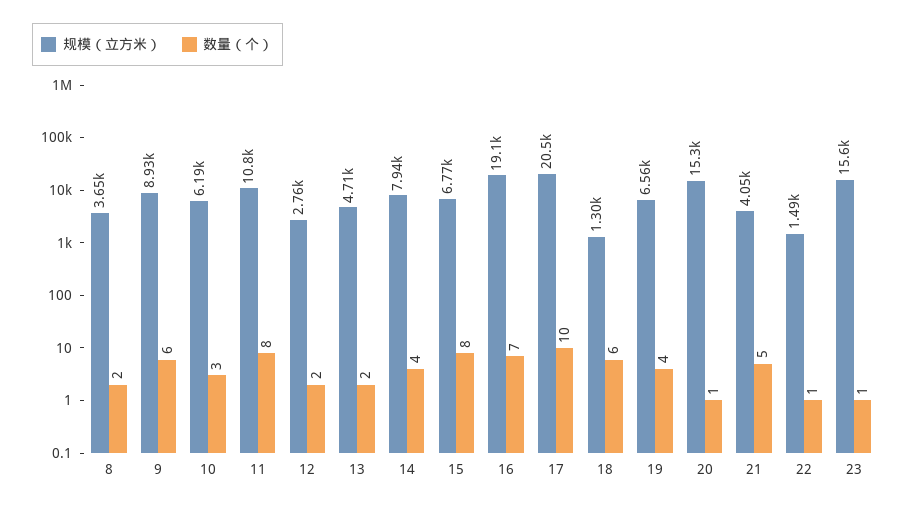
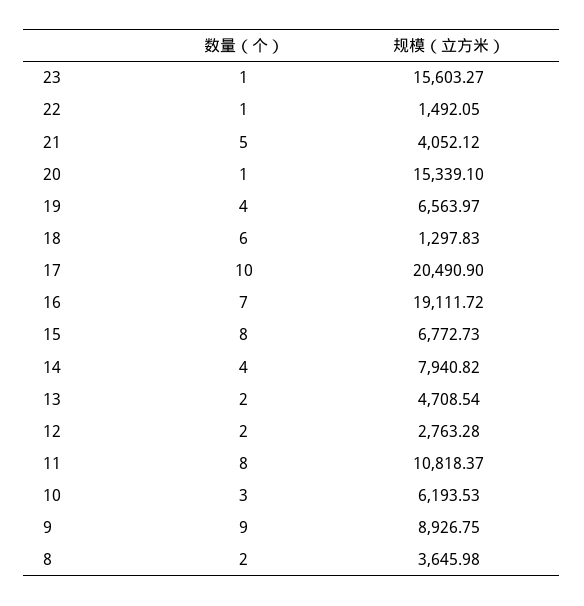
  {
    "规模（立方米）": {
      "8": 3645.98,
      "9": 8926.75,
      "10": 6193.53,
      "11": 10818.37,
      "12": 2763.28,
      "13": 4708.54,
      "14": 7940.82,
      "15": 6772.73,
      "16": 19111.72,
      "17": 20490.9,
      "18": 1297.83,
      "19": 6563.97,
      "20": 15339.1,
      "21": 4052.12,
      "22": 1492.05,
      "23": 15603.27
    },
    "数量（个）": {
      "8": 2,
-     "9": 6,
+     "9": 9,
      "10": 3,
      "11": 8,
      "12": 2,
      "13": 2,
      "14": 4,
      "15": 8,
      "16": 7,
      "17": 10,
      "18": 6,
      "19": 4,
      "20": 1,
      "21": 5,
      "22": 1,
      "23": 1
    }
  }

